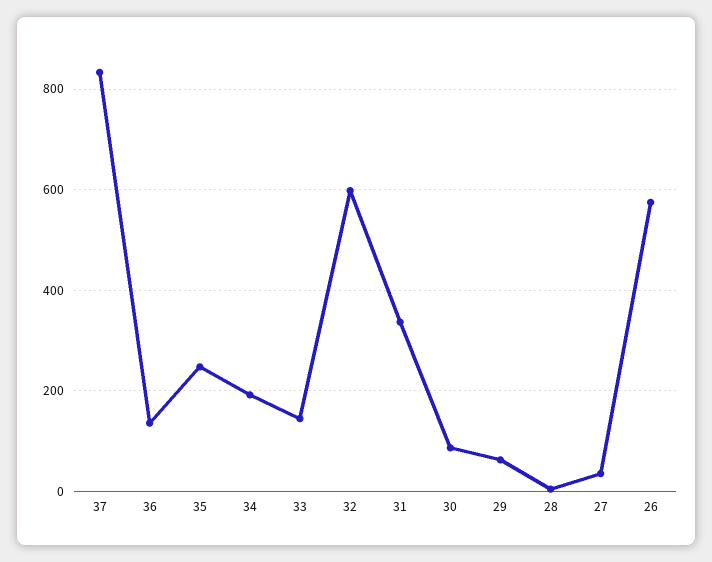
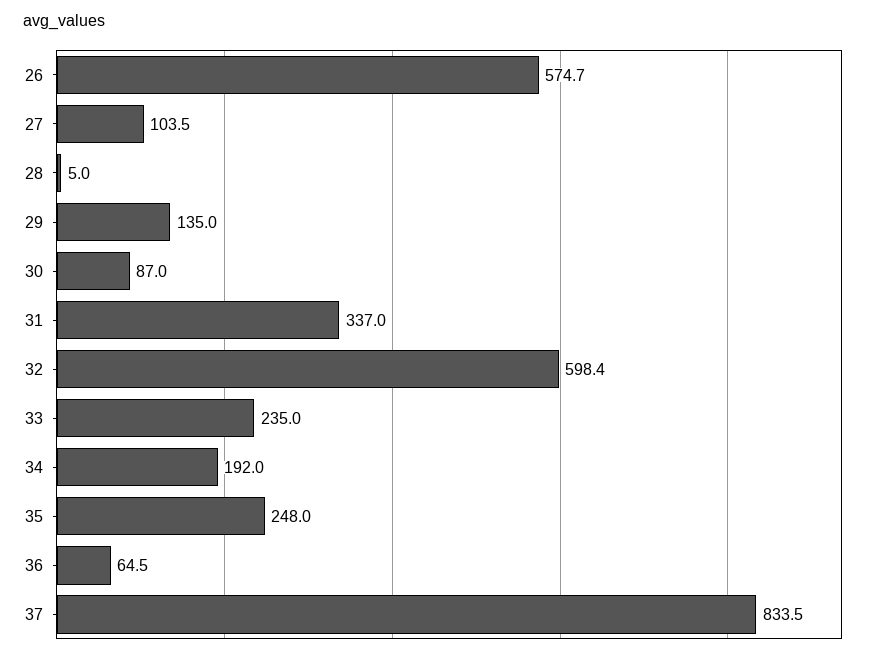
  {
    "37": 833.5,
-   "36": 140,
+   "36": 64.5,
    "35": 248,
    "34": 192,
-   "33": 140,
+   "33": 235,
    "32": 598.4,
    "31": 337,
    "30": 87,
-   "29": 60,
+   "29": 135,
    "28": 5,
-   "27": 40,
+   "27": 103.5,
    "26": 574.7
  }

